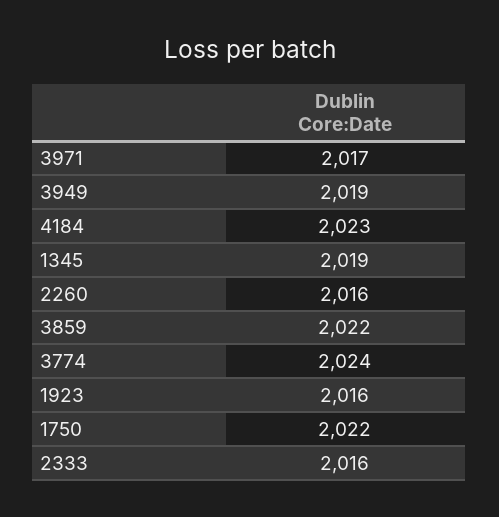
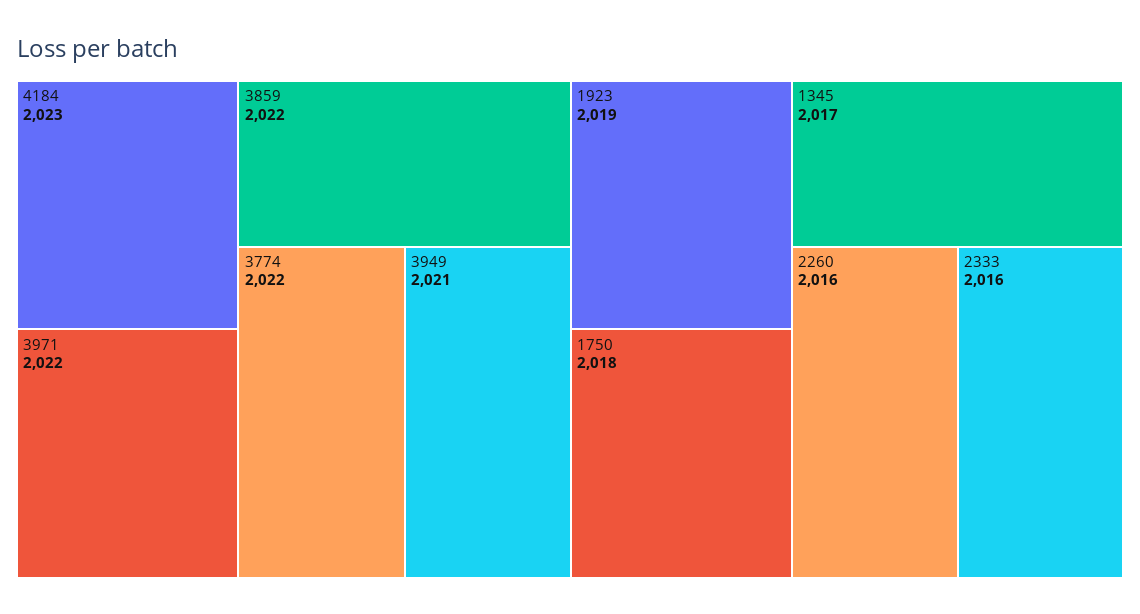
  {
-   "3971": 2017,
+   "3971": 2022,
-   "3949": 2019,
+   "3949": 2021,
    "4184": 2023,
-   "1345": 2019,
+   "1345": 2017,
    "2260": 2016,
    "3859": 2022,
-   "3774": 2024,
+   "3774": 2022,
-   "1923": 2016,
+   "1923": 2019,
-   "1750": 2022,
+   "1750": 2018,
    "2333": 2016
  }

